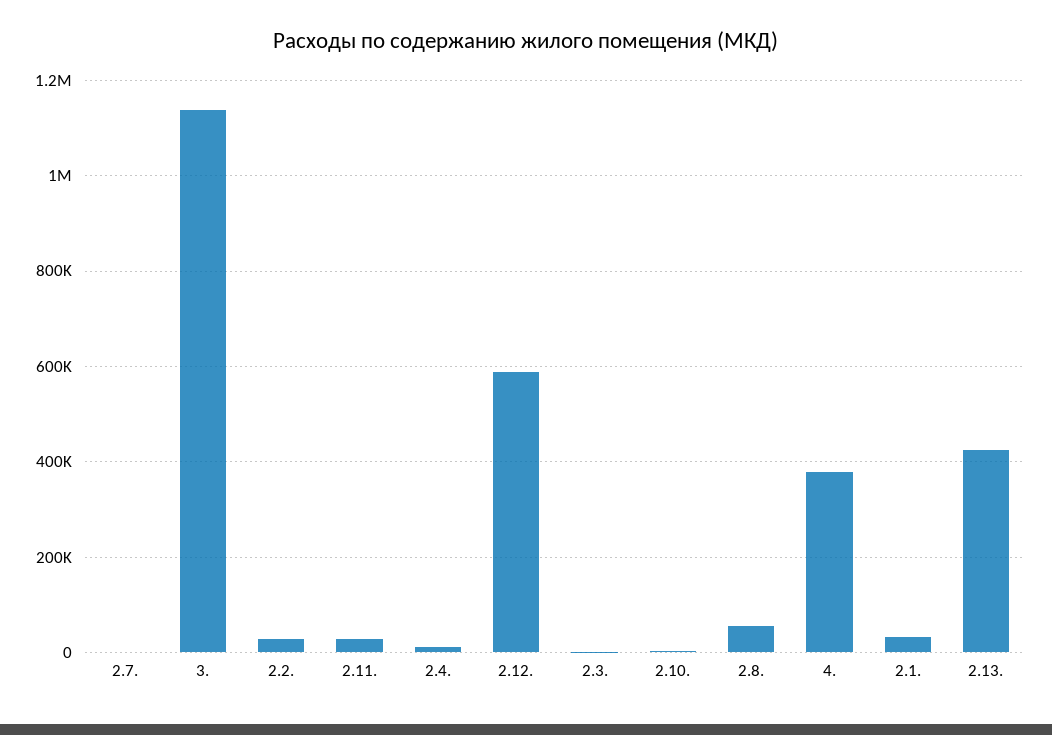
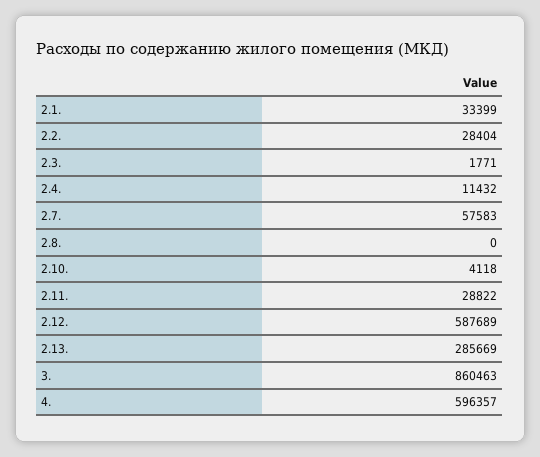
  {
-   "2.7.": 0,
+   "2.7.": 57583,
-   "3.": 1140000,
+   "3.": 860463,
    "2.2.": 28404,
    "2.11.": 28822,
    "2.4.": 11432,
    "2.12.": 587689,
    "2.3.": 1771,
    "2.10.": 4118,
-   "2.8.": 60000,
+   "2.8.": 0,
-   "4.": 380000,
+   "4.": 596357,
    "2.1.": 33399,
-   "2.13.": 420000
+   "2.13.": 285669
  }

